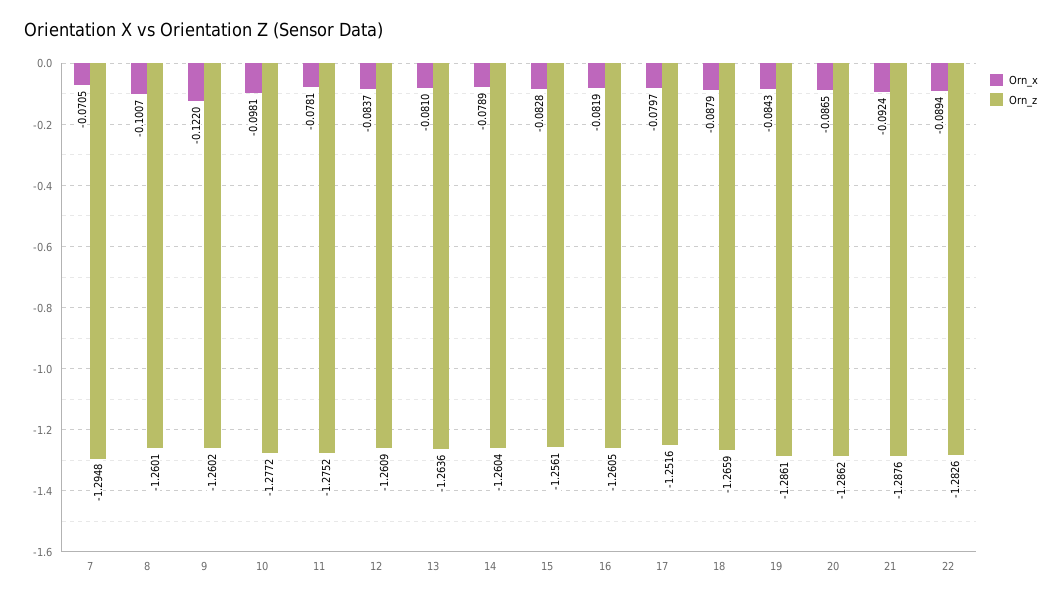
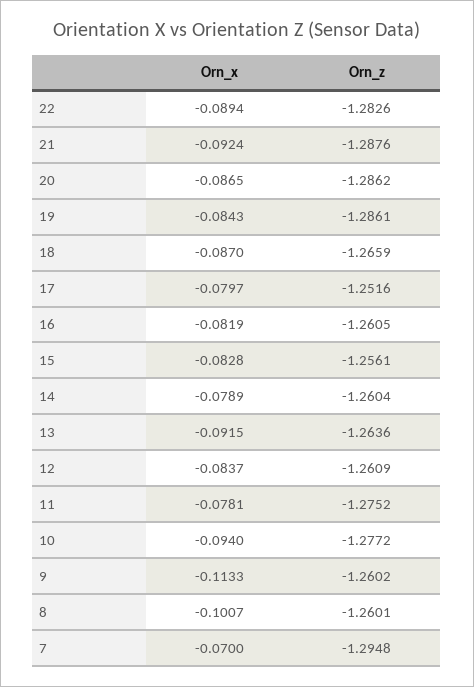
  {
    "Orn_x": {
-     "7": -0.0705,
+     "7": -0.07,
      "8": -0.1007,
-     "9": -0.122,
+     "9": -0.1133,
-     "10": -0.0981,
+     "10": -0.094,
      "11": -0.0781,
      "12": -0.0837,
-     "13": -0.081,
+     "13": -0.0915,
      "14": -0.0789,
      "15": -0.0828,
      "16": -0.0819,
      "17": -0.0797,
-     "18": -0.0879,
+     "18": -0.087,
      "19": -0.0843,
      "20": -0.0865,
      "21": -0.0924,
      "22": -0.0894
    },
    "Orn_z": {
      "7": -1.2948,
      "8": -1.2601,
      "9": -1.2602,
      "10": -1.2772,
      "11": -1.2752,
      "12": -1.2609,
      "13": -1.2636,
      "14": -1.2604,
      "15": -1.2561,
      "16": -1.2605,
      "17": -1.2516,
      "18": -1.2659,
      "19": -1.2861,
      "20": -1.2862,
      "21": -1.2876,
      "22": -1.2826
    }
  }

